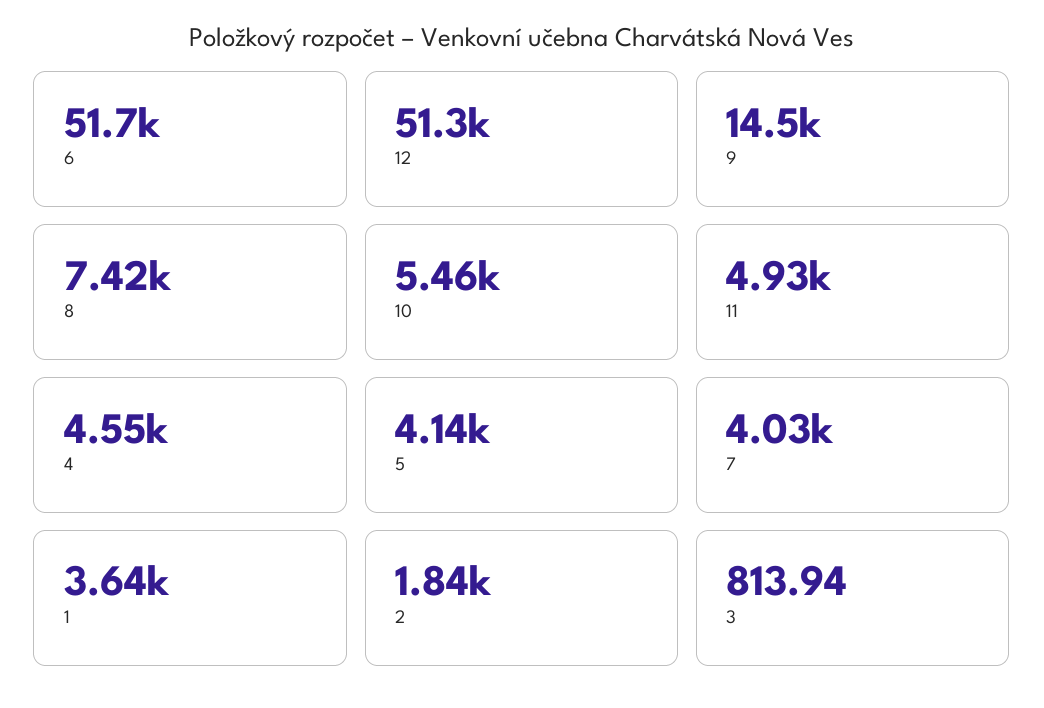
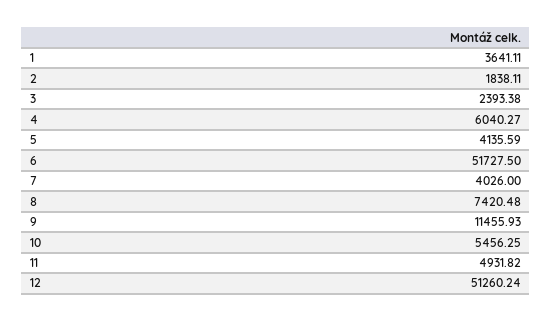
  {
    "6": 51727.5,
    "12": 51260.24,
-   "9": 14500,
+   "9": 11455.93,
    "8": 7420.48,
    "10": 5456.25,
    "11": 4931.82,
-   "4": 4550,
+   "4": 6040.27,
    "5": 4135.59,
    "7": 4026,
    "1": 3641.11,
    "2": 1838.11,
-   "3": 813.94
+   "3": 2393.38
  }

